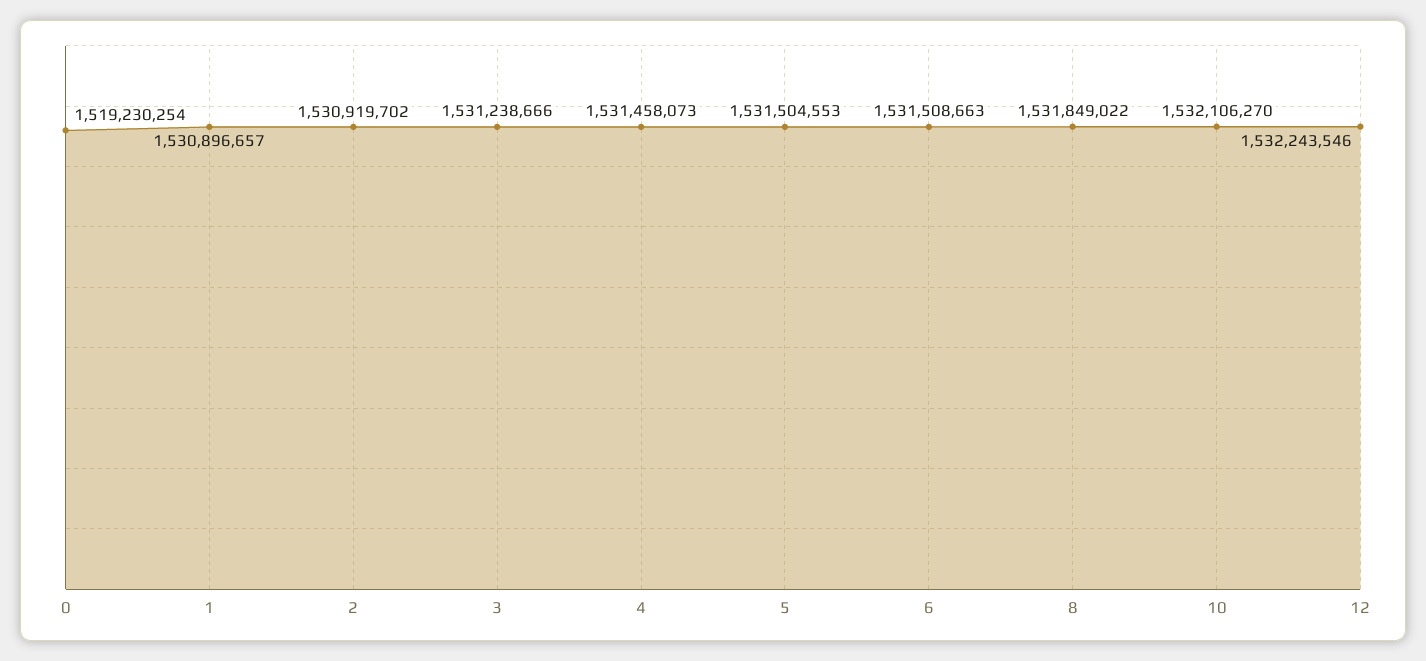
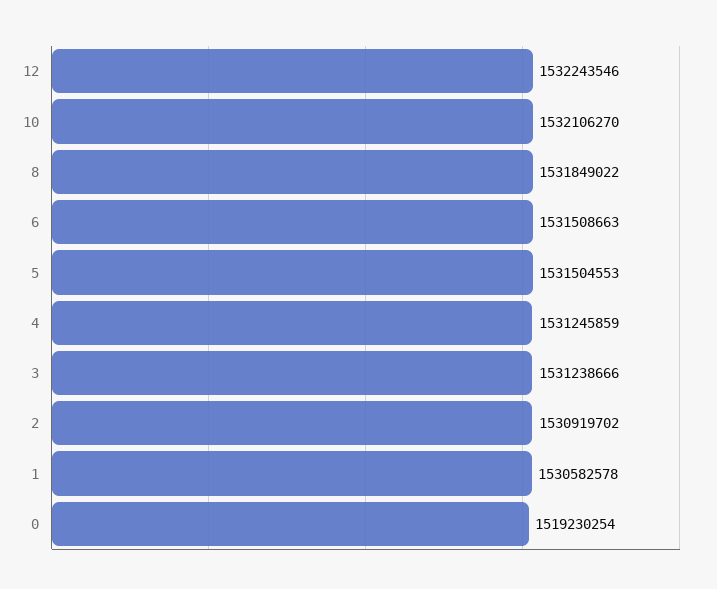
  {
    "0": 1519230254,
-   "1": 1530896657,
+   "1": 1530582578,
    "2": 1530919702,
    "3": 1531238666,
-   "4": 1531458073,
+   "4": 1531245859,
    "5": 1531504553,
    "6": 1531508663,
    "8": 1531849022,
    "10": 1532106270,
    "12": 1532243546
  }

